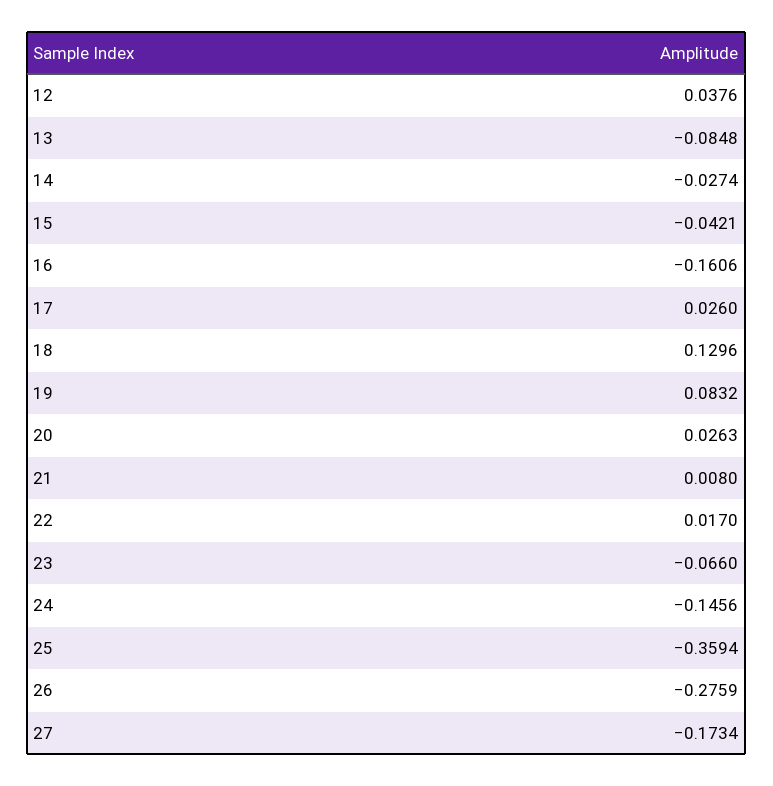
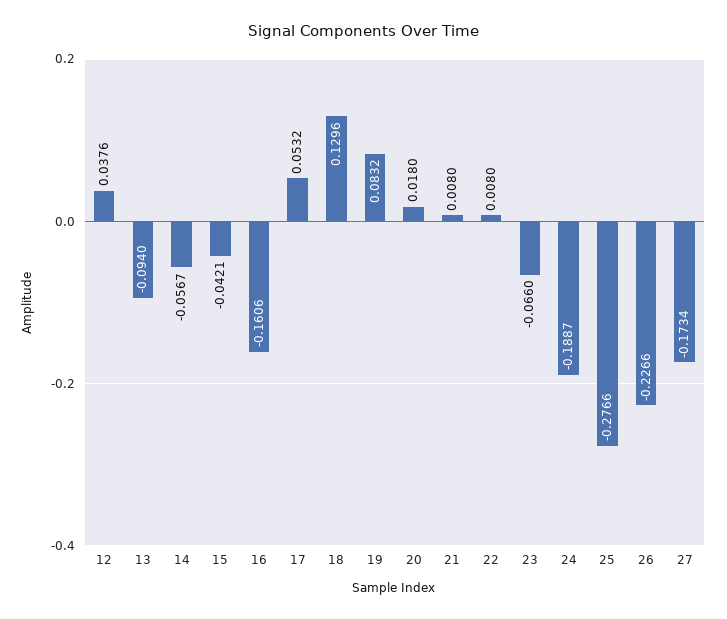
  {
    "12": 0.0376,
-   "13": -0.0848,
+   "13": -0.094,
-   "14": -0.0274,
+   "14": -0.0567,
    "15": -0.0421,
    "16": -0.1606,
-   "17": 0.026,
+   "17": 0.0532,
    "18": 0.1296,
    "19": 0.0832,
-   "20": 0.0263,
+   "20": 0.018,
    "21": 0.008,
-   "22": 0.017,
+   "22": 0.008,
    "23": -0.066,
-   "24": -0.1456,
+   "24": -0.1887,
-   "25": -0.3594,
+   "25": -0.2766,
-   "26": -0.2759,
+   "26": -0.2266,
    "27": -0.1734
  }

